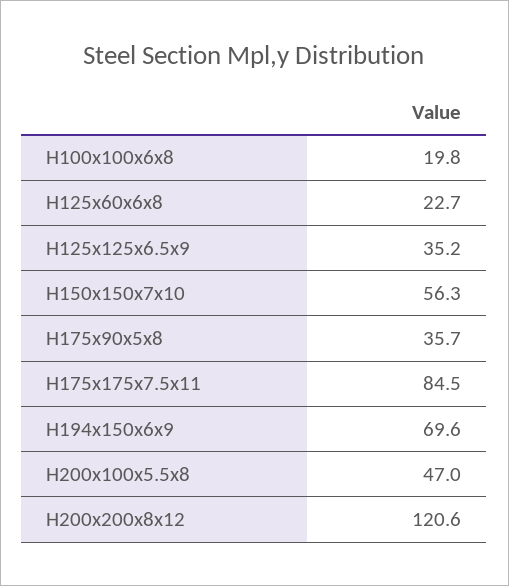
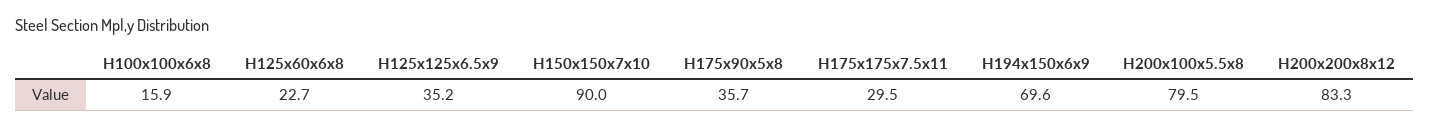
  {
-   "H100x100x6x8": 19.8,
+   "H100x100x6x8": 15.9,
    "H125x60x6x8": 22.7,
    "H125x125x6.5x9": 35.2,
-   "H150x150x7x10": 56.3,
+   "H150x150x7x10": 90,
    "H175x90x5x8": 35.7,
-   "H175x175x7.5x11": 84.5,
+   "H175x175x7.5x11": 29.5,
    "H194x150x6x9": 69.6,
-   "H200x100x5.5x8": 47,
+   "H200x100x5.5x8": 79.5,
-   "H200x200x8x12": 120.6
+   "H200x200x8x12": 83.3
  }

